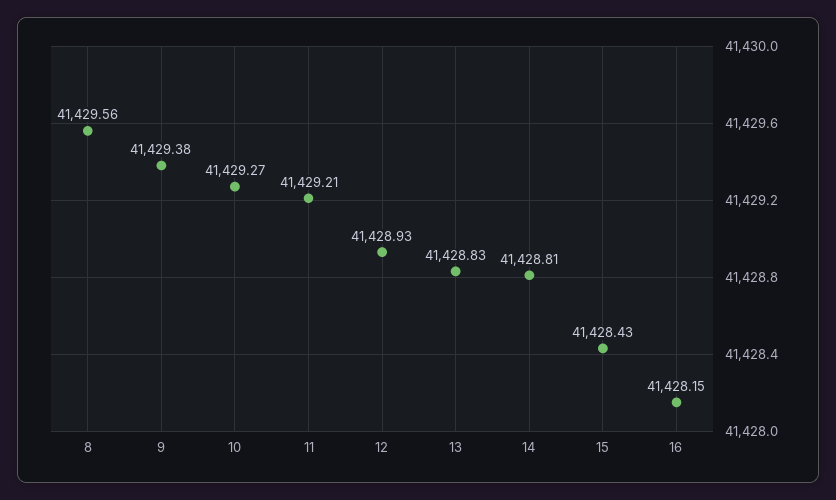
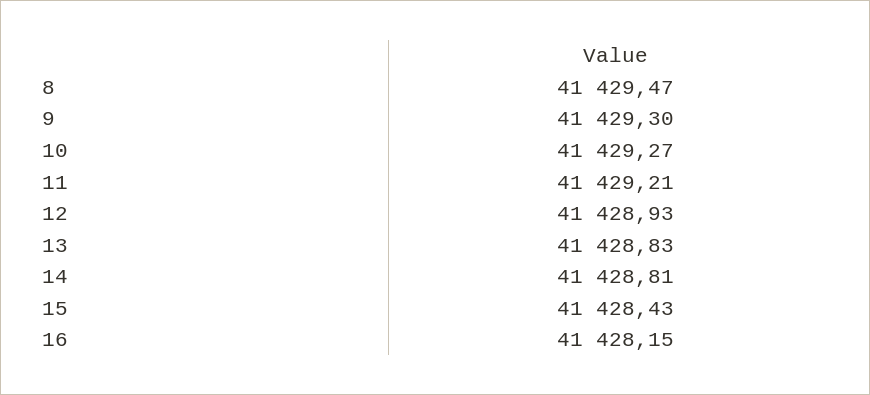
  {
-   "8": 41429.56,
+   "8": 41429.47,
-   "9": 41429.38,
+   "9": 41429.3,
    "10": 41429.27,
    "11": 41429.21,
    "12": 41428.93,
    "13": 41428.83,
    "14": 41428.81,
    "15": 41428.43,
    "16": 41428.15
  }

